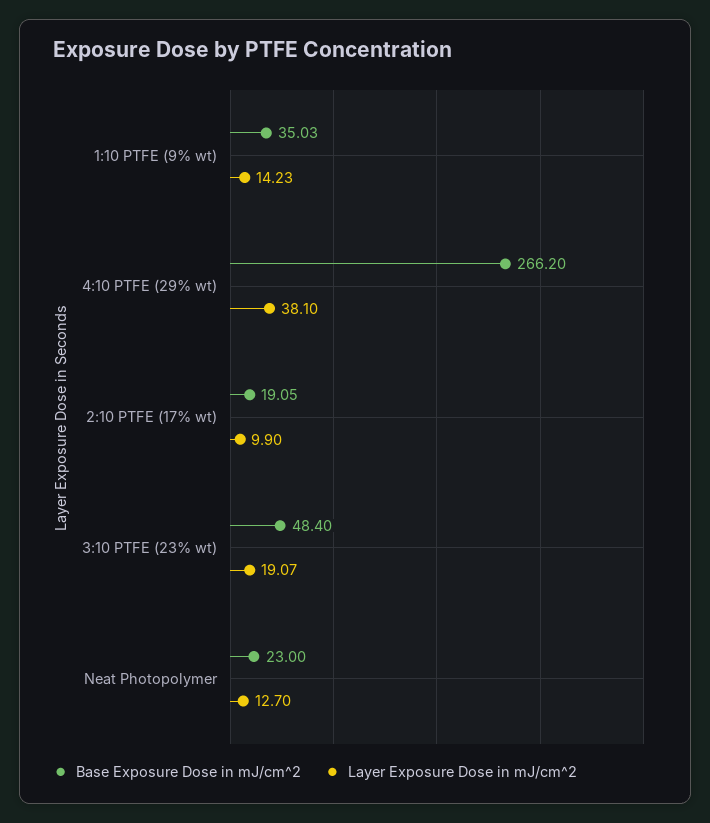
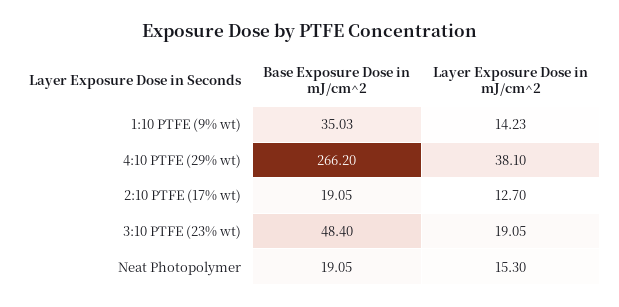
  {
    "Base Exposure Dose in mJ/cm^2": {
      "1:10 PTFE (9% wt)": 35.03,
      "4:10 PTFE (29% wt)": 266.2,
      "2:10 PTFE (17% wt)": 19.05,
      "3:10 PTFE (23% wt)": 48.4,
-     "Neat Photopolymer": 23
+     "Neat Photopolymer": 19.05
    },
    "Layer Exposure Dose in mJ/cm^2": {
      "1:10 PTFE (9% wt)": 14.23,
      "4:10 PTFE (29% wt)": 38.1,
-     "2:10 PTFE (17% wt)": 9.9,
+     "2:10 PTFE (17% wt)": 12.7,
-     "3:10 PTFE (23% wt)": 19.07,
+     "3:10 PTFE (23% wt)": 19.05,
-     "Neat Photopolymer": 12.7
+     "Neat Photopolymer": 15.3
    }
  }

